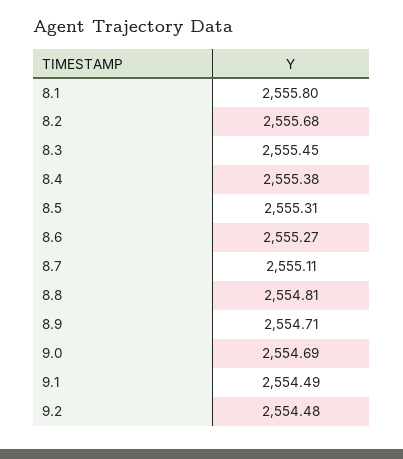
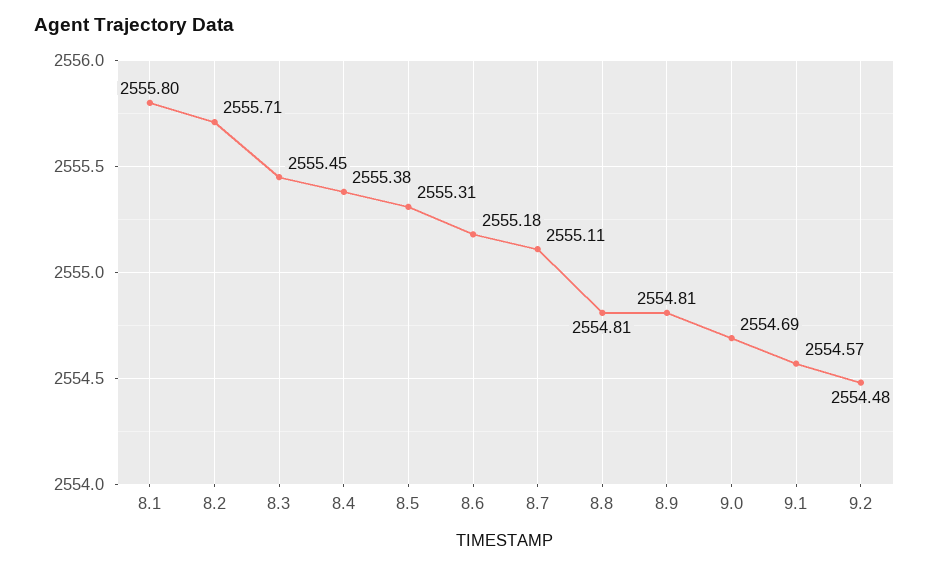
  {
    "8.1": 2555.8,
-   "8.2": 2555.68,
+   "8.2": 2555.71,
    "8.3": 2555.45,
    "8.4": 2555.38,
    "8.5": 2555.31,
-   "8.6": 2555.27,
+   "8.6": 2555.18,
    "8.7": 2555.11,
    "8.8": 2554.81,
-   "8.9": 2554.71,
+   "8.9": 2554.81,
    "9.0": 2554.69,
-   "9.1": 2554.49,
+   "9.1": 2554.57,
    "9.2": 2554.48
  }

